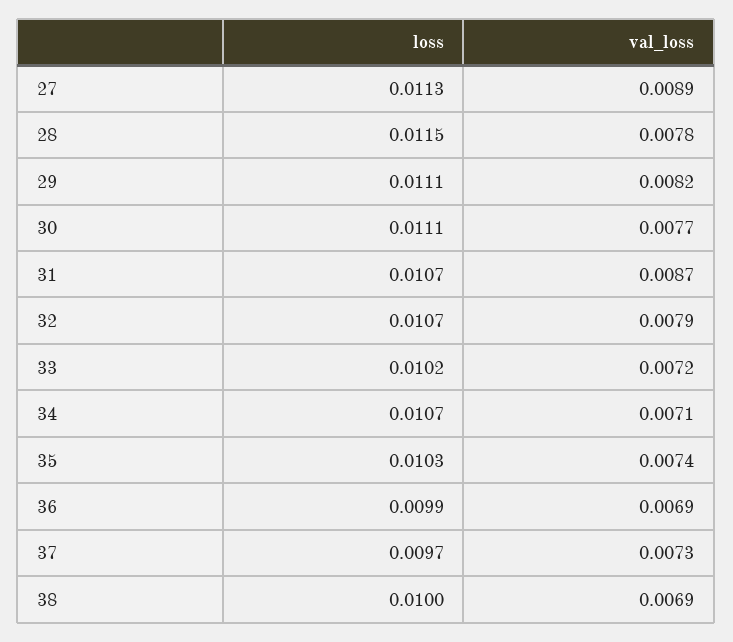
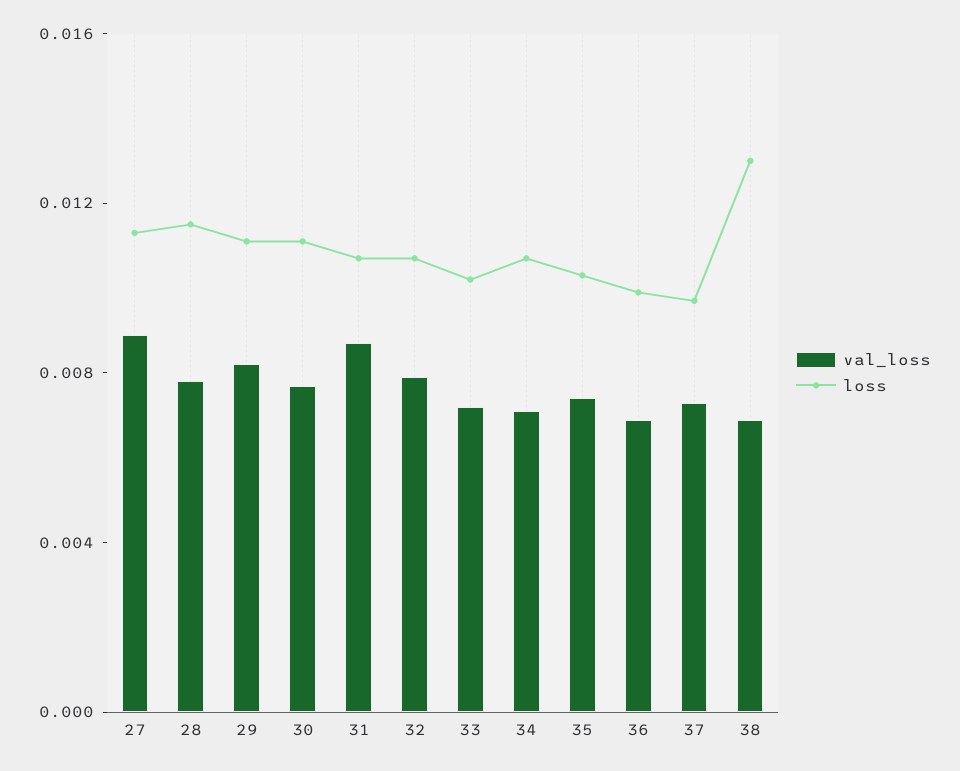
  {
    "loss": {
      "27": 0.0113,
      "28": 0.0115,
      "29": 0.0111,
      "30": 0.0111,
      "31": 0.0107,
      "32": 0.0107,
      "33": 0.0102,
      "34": 0.0107,
      "35": 0.0103,
      "36": 0.0099,
      "37": 0.0097,
-     "38": 0.01
+     "38": 0.013
    },
    "val_loss": {
      "27": 0.0089,
      "28": 0.0078,
      "29": 0.0082,
      "30": 0.0077,
      "31": 0.0087,
      "32": 0.0079,
      "33": 0.0072,
      "34": 0.0071,
      "35": 0.0074,
      "36": 0.0069,
      "37": 0.0073,
      "38": 0.0069
    }
  }

